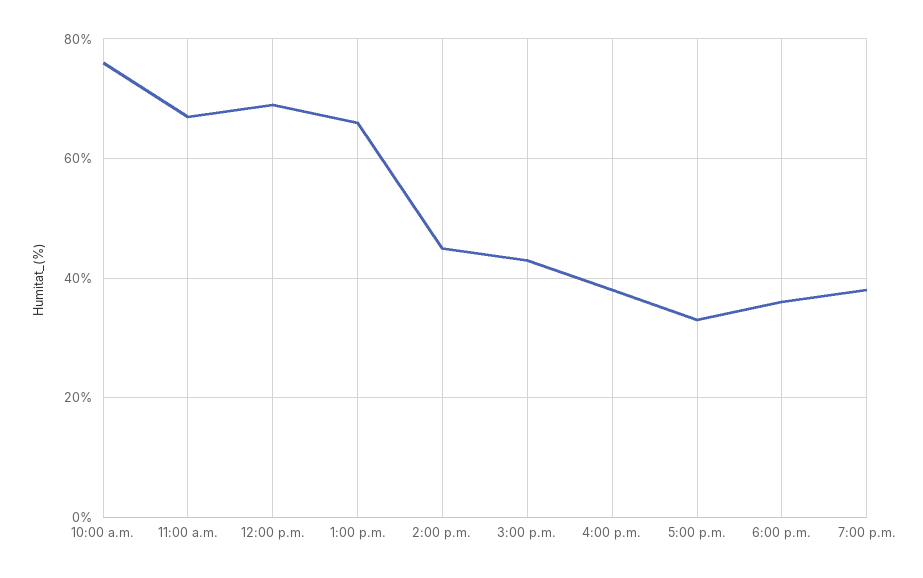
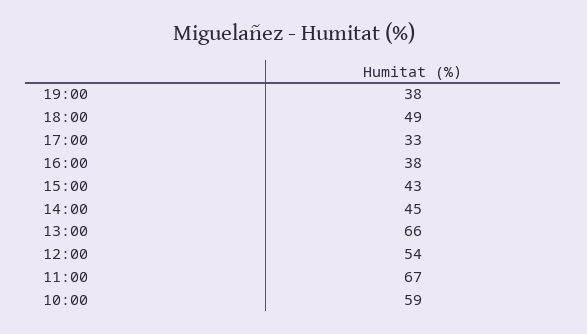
  {
-   "10:00 a.m.": 75,
+   "10:00 a.m.": 59,
    "11:00 a.m.": 67,
-   "12:00 p.m.": 70,
+   "12:00 p.m.": 54,
    "1:00 p.m.": 66,
    "2:00 p.m.": 45,
    "3:00 p.m.": 43,
    "4:00 p.m.": 38,
    "5:00 p.m.": 33,
-   "6:00 p.m.": 35,
+   "6:00 p.m.": 49,
    "7:00 p.m.": 38
  }

